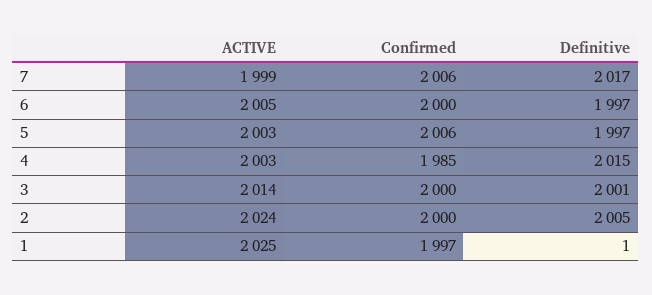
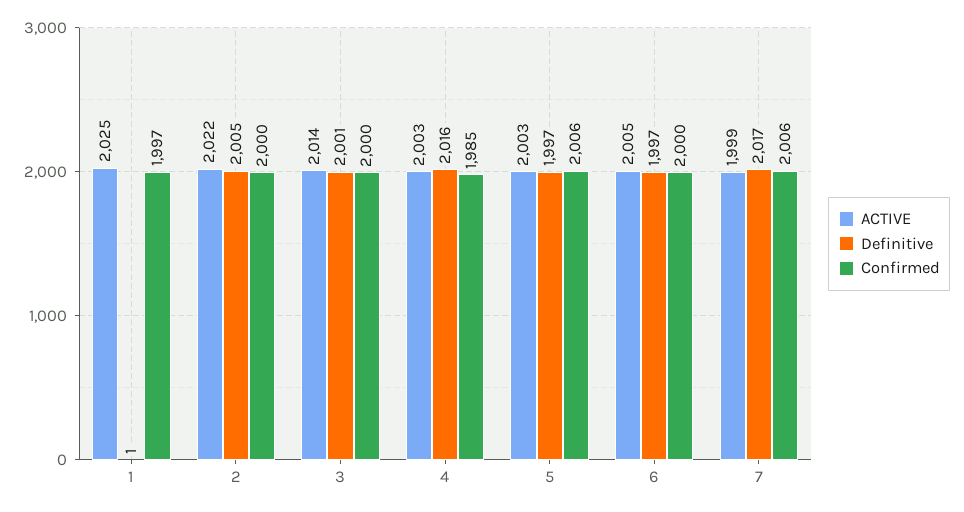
  {
    "ACTIVE": {
      "7": 1999,
      "6": 2005,
      "5": 2003,
      "4": 2003,
      "3": 2014,
-     "2": 2024,
+     "2": 2022,
      "1": 2025
    },
    "Confirmed": {
      "7": 2006,
      "6": 2000,
      "5": 2006,
      "4": 1985,
      "3": 2000,
      "2": 2000,
      "1": 1997
    },
    "Definitive": {
      "7": 2017,
      "6": 1997,
      "5": 1997,
-     "4": 2015,
+     "4": 2016,
      "3": 2001,
      "2": 2005,
      "1": 1
    }
  }

